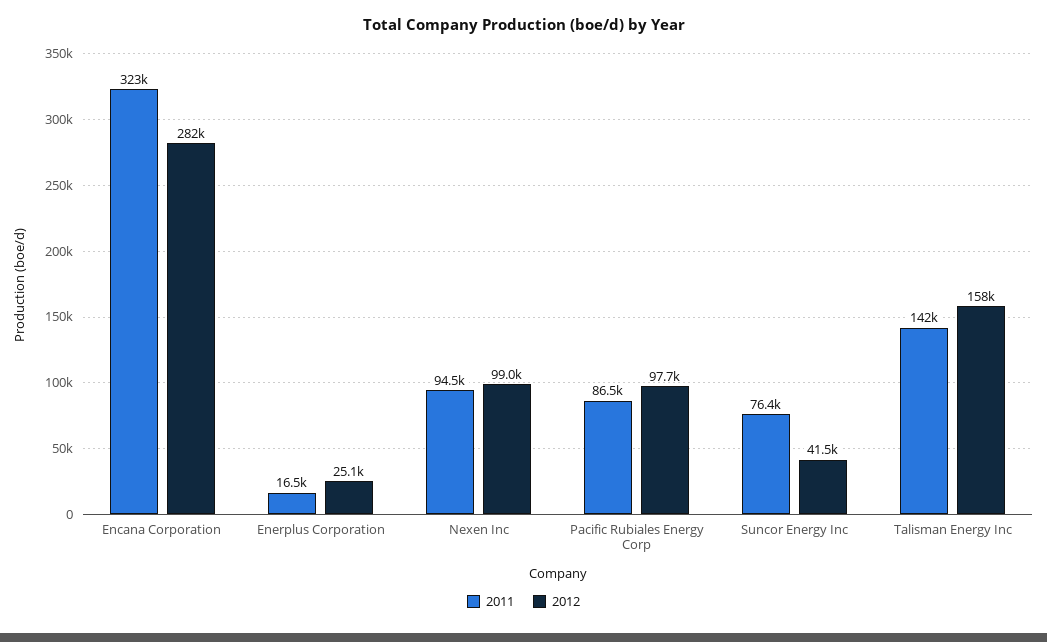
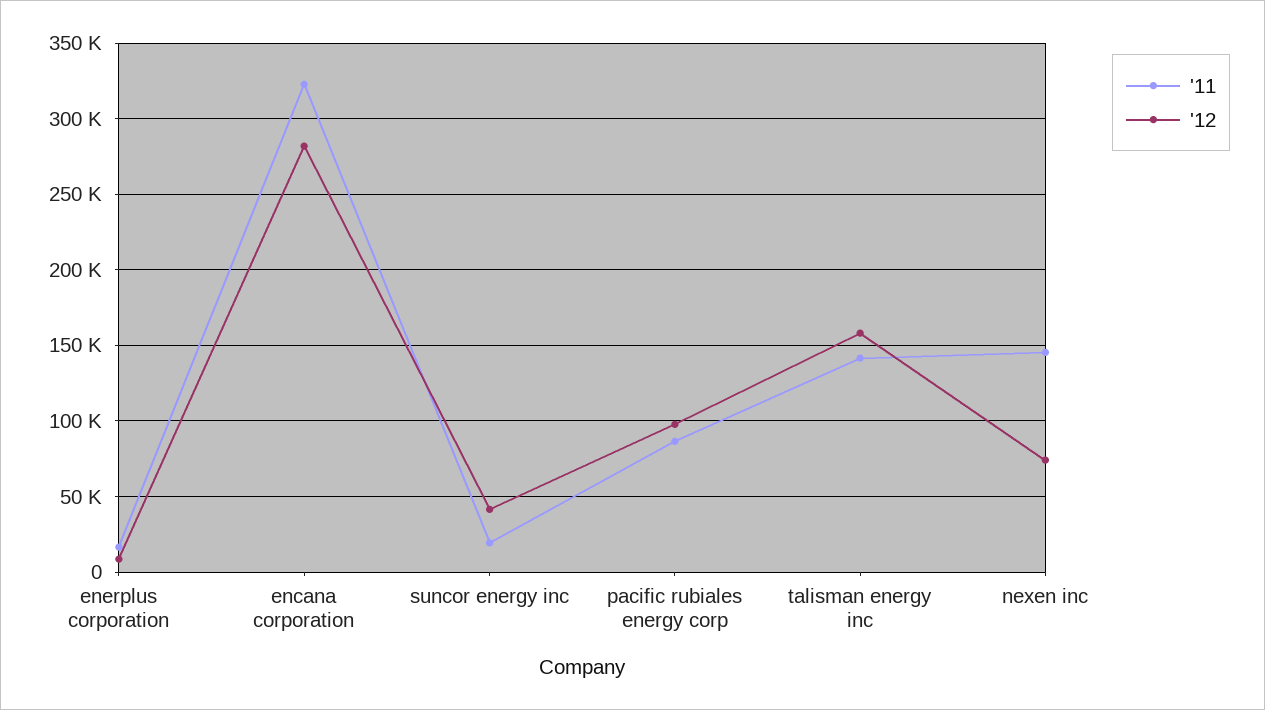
  {
    "2011": {
      "Encana Corporation": 323000,
      "Enerplus Corporation": 16500,
-     "Nexen Inc": 94500,
+     "Nexen Inc": 145000,
      "Pacific Rubiales Energy Corp": 86500,
-     "Suncor Energy Inc": 76400,
+     "Suncor Energy Inc": 20000,
      "Talisman Energy Inc": 142000
    },
    "2012": {
      "Encana Corporation": 282000,
-     "Enerplus Corporation": 25100,
+     "Enerplus Corporation": 10000,
-     "Nexen Inc": 99000,
+     "Nexen Inc": 75000,
      "Pacific Rubiales Energy Corp": 97700,
      "Suncor Energy Inc": 41500,
      "Talisman Energy Inc": 158000
    }
  }

